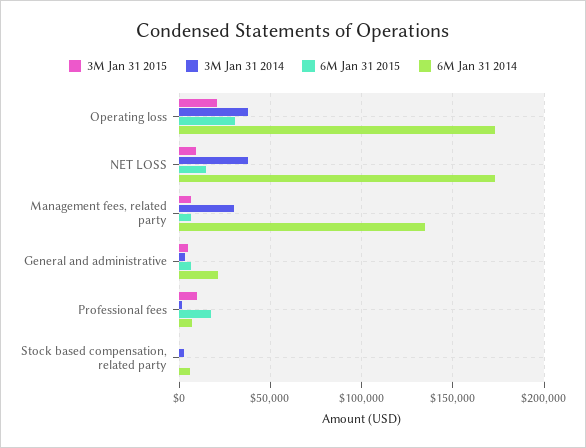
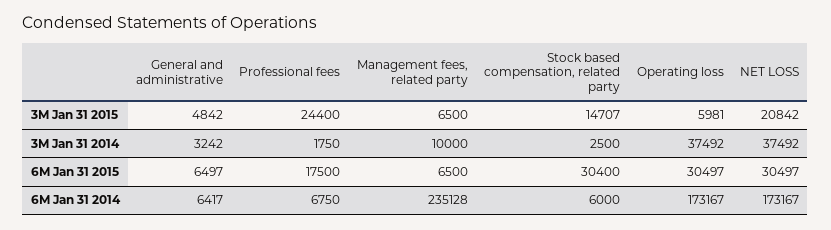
  {
    "3M Jan 31 2015": {
-     "Operating loss": 20000,
+     "Operating loss": 5981,
-     "NET LOSS": 10000,
+     "NET LOSS": 20842,
      "Management fees, related party": 6500,
      "General and administrative": 4842,
-     "Professional fees": 10000,
+     "Professional fees": 24400,
-     "Stock based compensation, related party": 0
+     "Stock based compensation, related party": 14707
    },
    "3M Jan 31 2014": {
      "Operating loss": 37492,
      "NET LOSS": 37492,
-     "Management fees, related party": 30000,
+     "Management fees, related party": 10000,
      "General and administrative": 3242,
      "Professional fees": 1750,
      "Stock based compensation, related party": 2500
    },
    "6M Jan 31 2015": {
      "Operating loss": 30497,
-     "NET LOSS": 15000,
+     "NET LOSS": 30497,
      "Management fees, related party": 6500,
      "General and administrative": 6497,
      "Professional fees": 17500,
-     "Stock based compensation, related party": 0
+     "Stock based compensation, related party": 30400
    },
    "6M Jan 31 2014": {
      "Operating loss": 173167,
      "NET LOSS": 173167,
-     "Management fees, related party": 135000,
+     "Management fees, related party": 235128,
-     "General and administrative": 20000,
+     "General and administrative": 6417,
      "Professional fees": 6750,
      "Stock based compensation, related party": 6000
    }
  }

